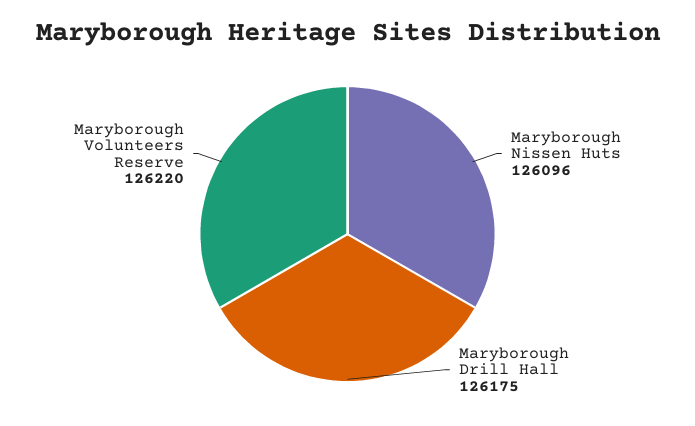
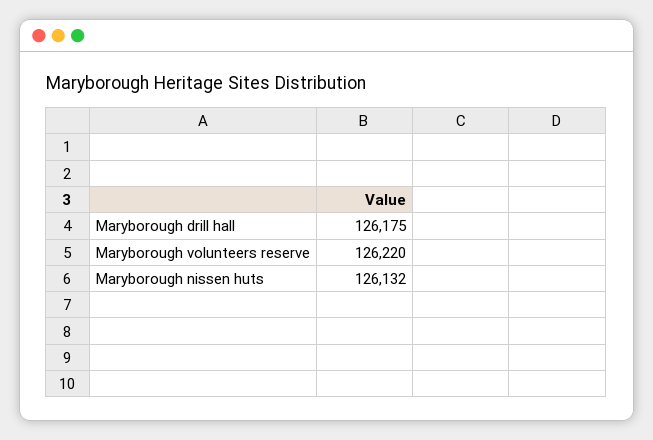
  {
-   "Maryborough Nissen Huts": 126096,
+   "Maryborough Nissen Huts": 126132,
    "Maryborough Drill Hall": 126175,
    "Maryborough Volunteers Reserve": 126220
  }

